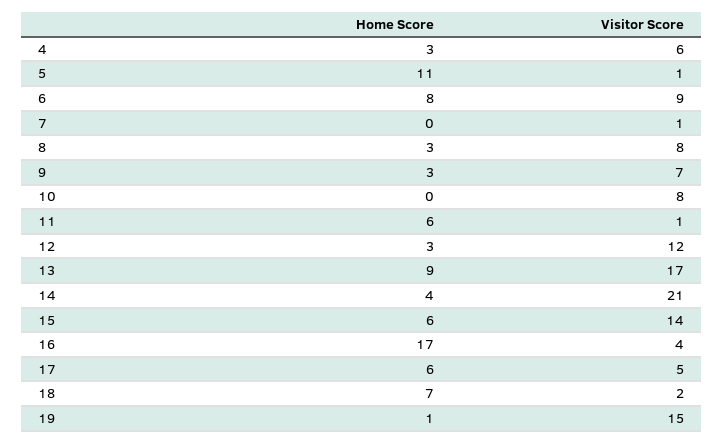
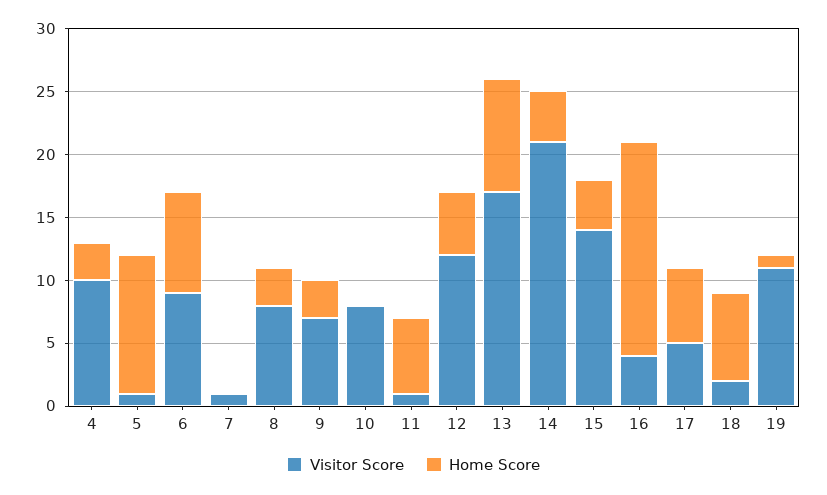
  {
    "Home Score": {
      "4": 3,
      "5": 11,
      "6": 8,
      "7": 0,
      "8": 3,
      "9": 3,
      "10": 0,
      "11": 6,
-     "12": 3,
+     "12": 5,
      "13": 9,
      "14": 4,
-     "15": 6,
+     "15": 4,
      "16": 17,
      "17": 6,
      "18": 7,
      "19": 1
    },
    "Visitor Score": {
-     "4": 6,
+     "4": 10,
      "5": 1,
      "6": 9,
      "7": 1,
      "8": 8,
      "9": 7,
      "10": 8,
      "11": 1,
      "12": 12,
      "13": 17,
      "14": 21,
      "15": 14,
      "16": 4,
      "17": 5,
      "18": 2,
-     "19": 15
+     "19": 11
    }
  }

